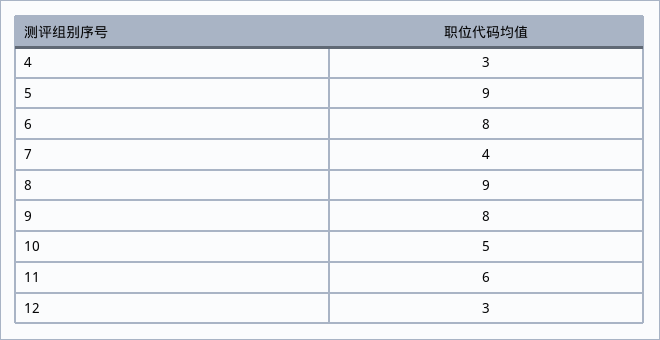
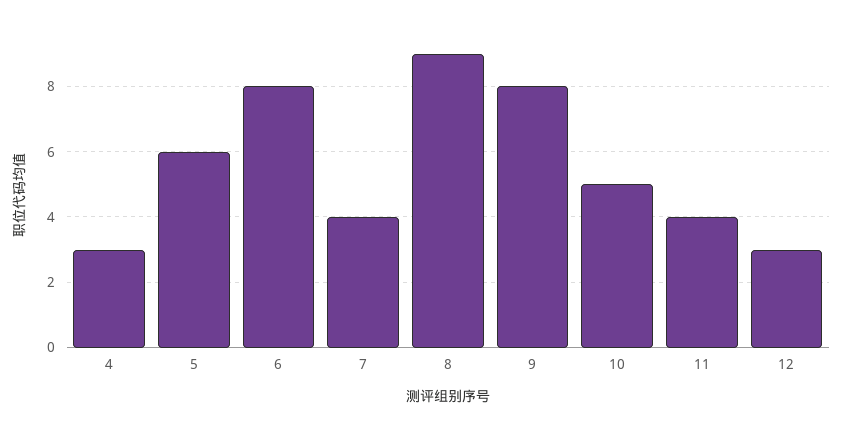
  {
    "4": 3,
-   "5": 9,
+   "5": 6,
    "6": 8,
    "7": 4,
    "8": 9,
    "9": 8,
    "10": 5,
-   "11": 6,
+   "11": 4,
    "12": 3
  }

